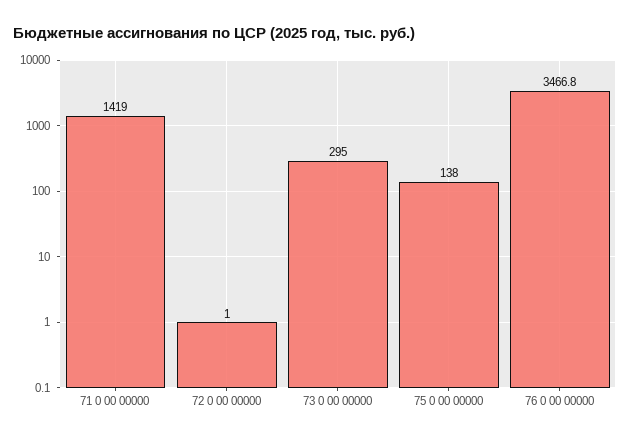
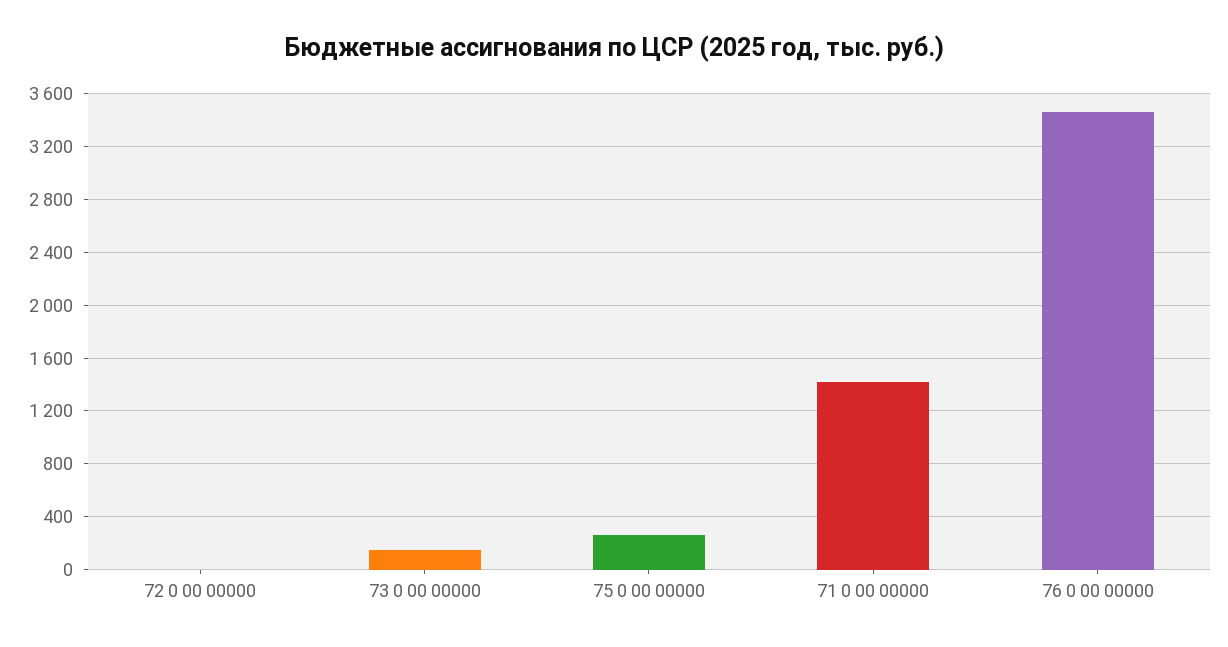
  {
    "71 0 00 00000": 1419,
    "72 0 00 00000": 1,
-   "73 0 00 00000": 295,
+   "73 0 00 00000": 150,
-   "75 0 00 00000": 138,
+   "75 0 00 00000": 250,
    "76 0 00 00000": 3466.8
  }

